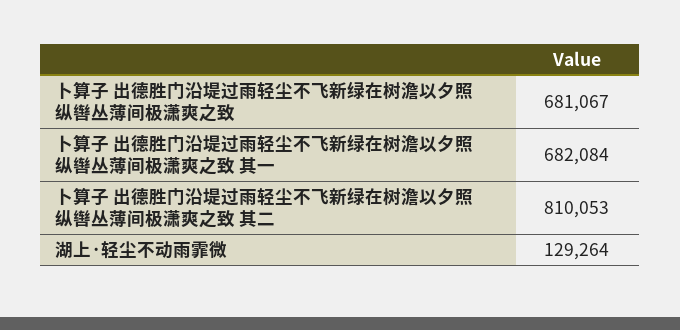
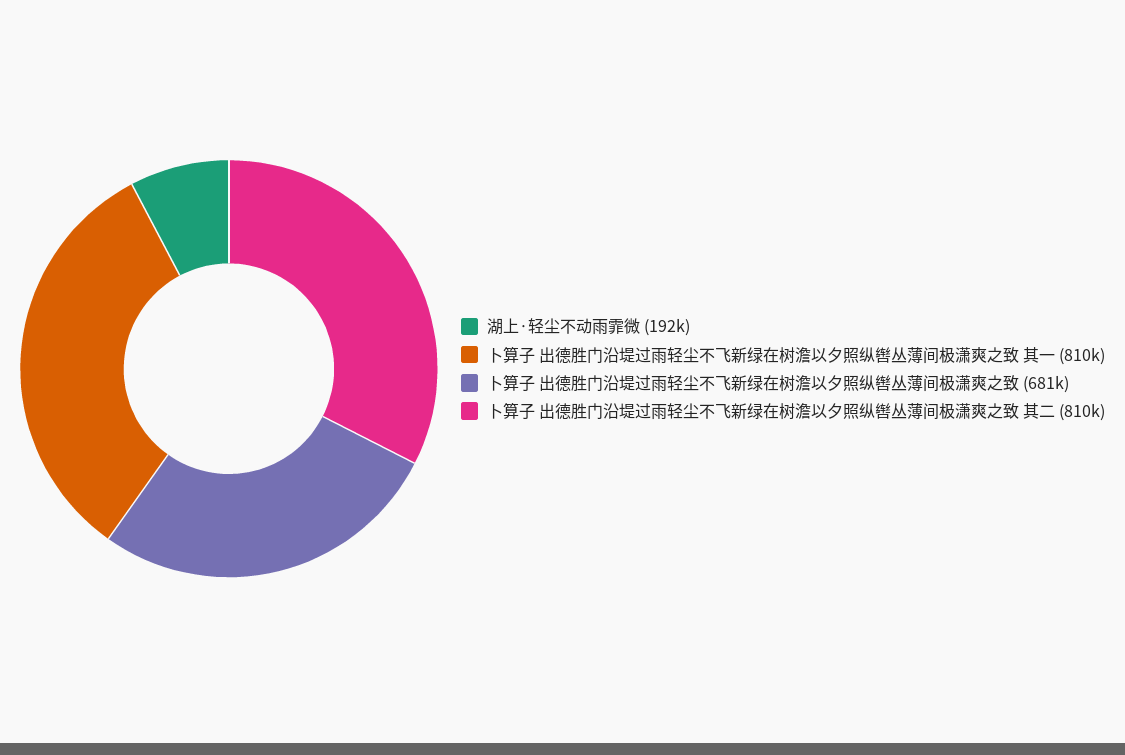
  {
    "卜算子 出德胜门沿堤过雨轻尘不飞新绿在树澹以夕照纵辔丛薄间极潇爽之致": 681067,
-   "卜算子 出德胜门沿堤过雨轻尘不飞新绿在树澹以夕照纵辔丛薄间极潇爽之致 其一": 682084,
+   "卜算子 出德胜门沿堤过雨轻尘不飞新绿在树澹以夕照纵辔丛薄间极潇爽之致 其一": 810000,
    "卜算子 出德胜门沿堤过雨轻尘不飞新绿在树澹以夕照纵辔丛薄间极潇爽之致 其二": 810053,
-   "湖上·轻尘不动雨霏微": 129264
+   "湖上·轻尘不动雨霏微": 192000
  }

